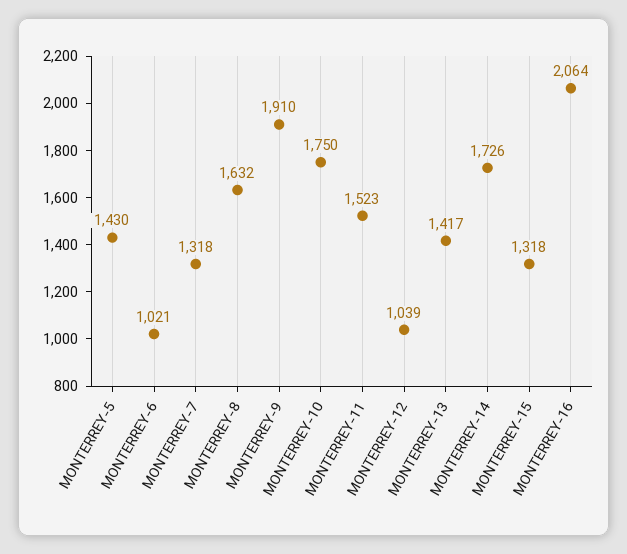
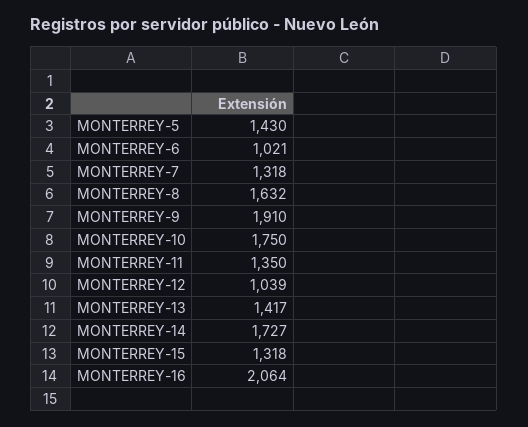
  {
    "MONTERREY-5": 1430,
    "MONTERREY-6": 1021,
    "MONTERREY-7": 1318,
    "MONTERREY-8": 1632,
    "MONTERREY-9": 1910,
    "MONTERREY-10": 1750,
-   "MONTERREY-11": 1523,
+   "MONTERREY-11": 1350,
    "MONTERREY-12": 1039,
    "MONTERREY-13": 1417,
-   "MONTERREY-14": 1726,
+   "MONTERREY-14": 1727,
    "MONTERREY-15": 1318,
    "MONTERREY-16": 2064
  }

